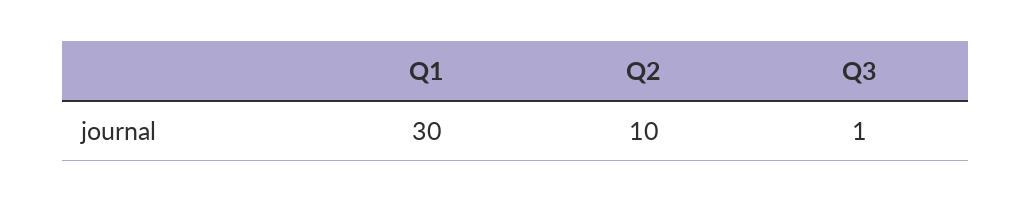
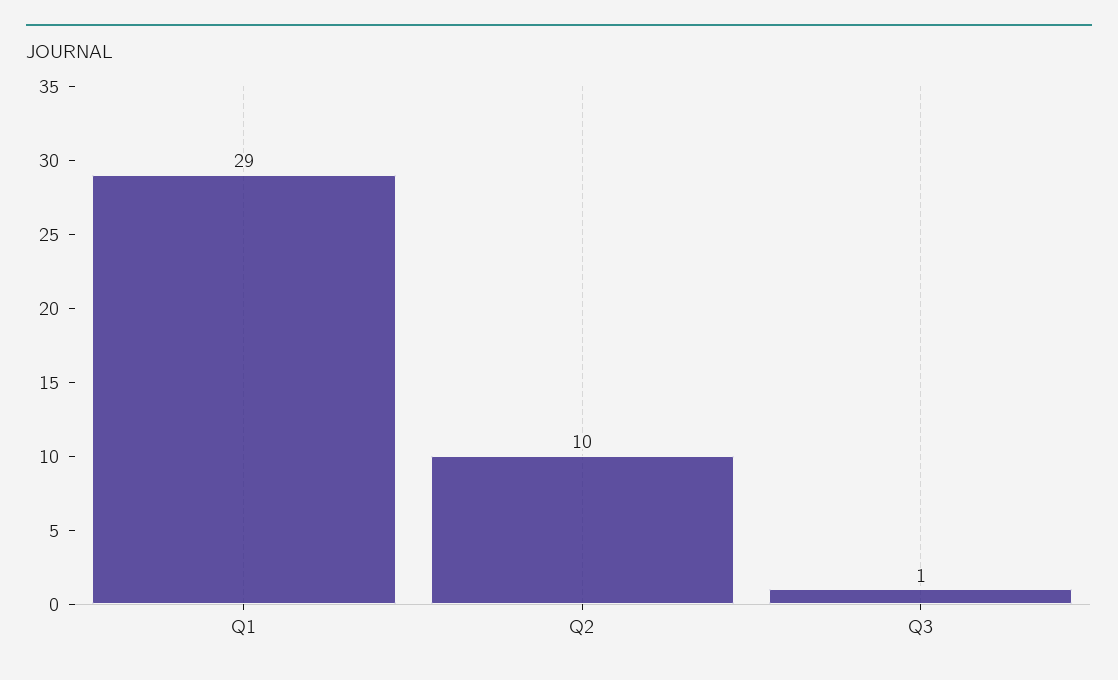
  {
-   "Q1": 30,
+   "Q1": 29,
    "Q2": 10,
    "Q3": 1
  }

